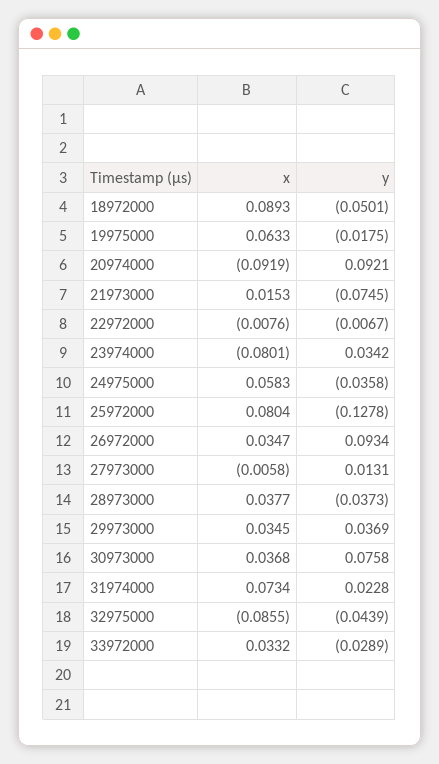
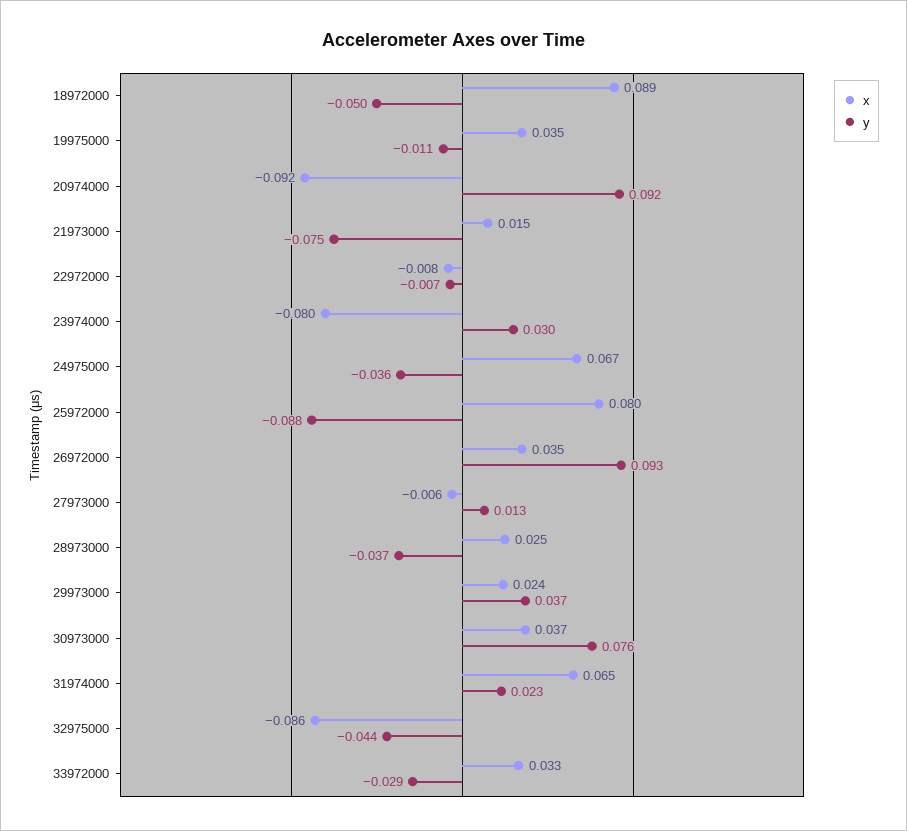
  {
    "x": {
      "18972000": 0.0893,
-     "19975000": 0.0633,
+     "19975000": 0.035,
      "20974000": -0.0919,
      "21973000": 0.0153,
      "22972000": -0.0076,
      "23974000": -0.0801,
-     "24975000": 0.0583,
+     "24975000": 0.067,
      "25972000": 0.0804,
      "26972000": 0.0347,
      "27973000": -0.0058,
-     "28973000": 0.0377,
+     "28973000": 0.025,
-     "29973000": 0.0345,
+     "29973000": 0.024,
      "30973000": 0.0368,
-     "31974000": 0.0734,
+     "31974000": 0.065,
      "32975000": -0.0855,
      "33972000": 0.0332
    },
    "y": {
      "18972000": -0.0501,
-     "19975000": -0.0175,
+     "19975000": -0.011,
      "20974000": 0.0921,
      "21973000": -0.0745,
      "22972000": -0.0067,
-     "23974000": 0.0342,
+     "23974000": 0.03,
      "24975000": -0.0358,
-     "25972000": -0.1278,
+     "25972000": -0.088,
      "26972000": 0.0934,
      "27973000": 0.0131,
      "28973000": -0.0373,
      "29973000": 0.0369,
      "30973000": 0.0758,
      "31974000": 0.0228,
      "32975000": -0.0439,
      "33972000": -0.0289
    }
  }

